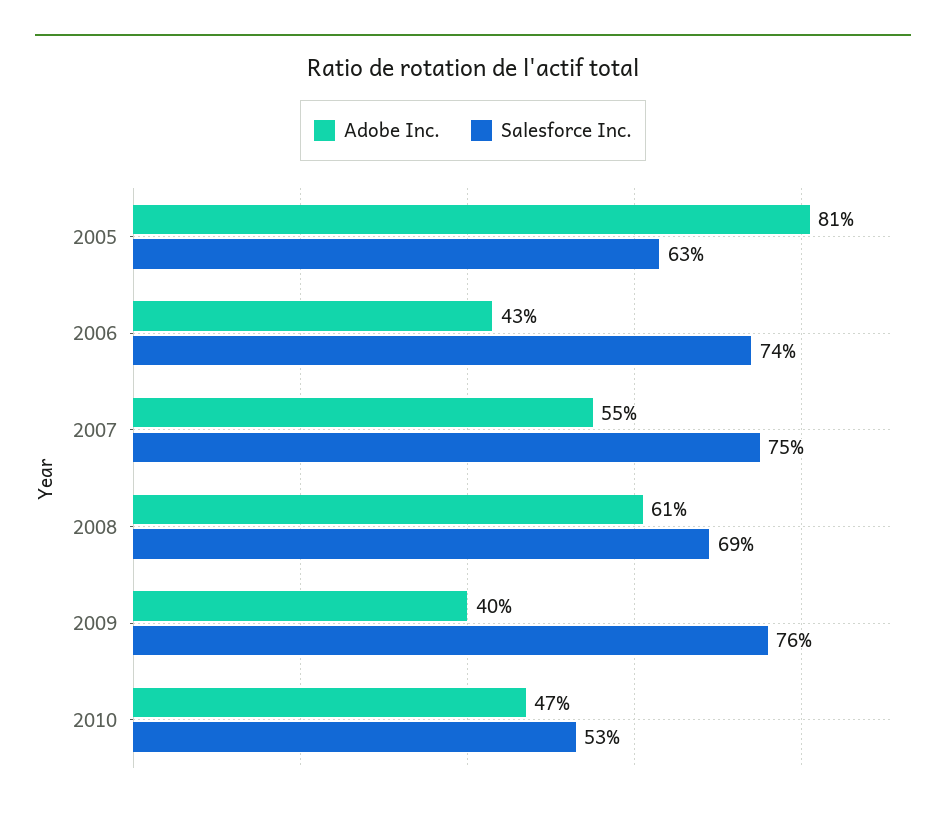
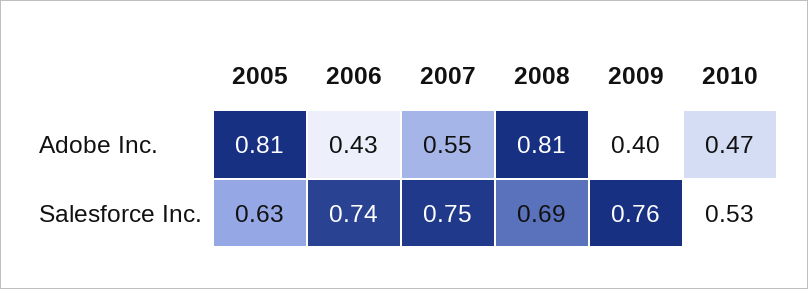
  {
    "Adobe Inc.": {
      "2005": 0.81,
      "2006": 0.43,
      "2007": 0.55,
-     "2008": 0.61,
+     "2008": 0.81,
      "2009": 0.4,
      "2010": 0.47
    },
    "Salesforce Inc.": {
      "2005": 0.63,
      "2006": 0.74,
      "2007": 0.75,
      "2008": 0.69,
      "2009": 0.76,
      "2010": 0.53
    }
  }

